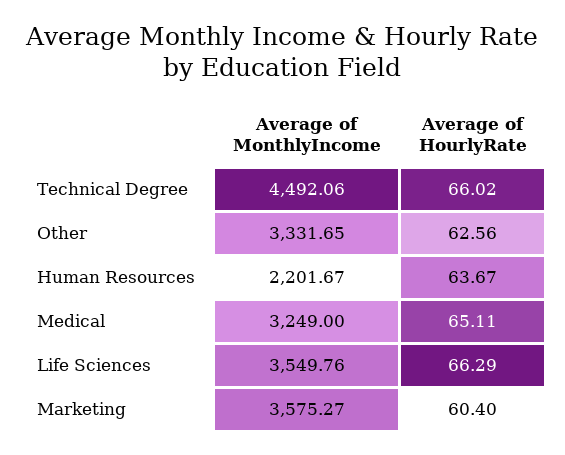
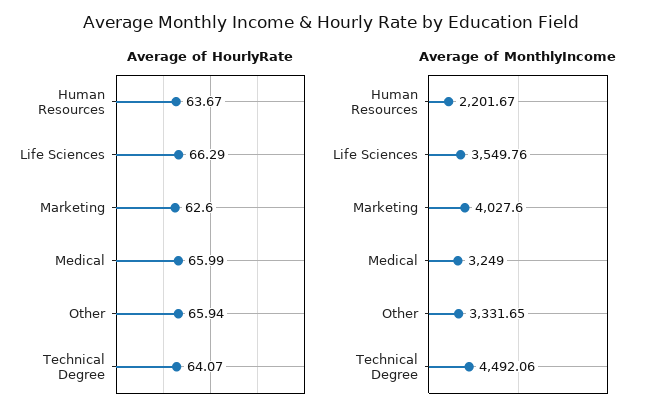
  {
    "Average of MonthlyIncome": {
      "Technical Degree": 4492.06,
      "Other": 3331.65,
      "Human Resources": 2201.67,
      "Medical": 3249,
      "Life Sciences": 3549.76,
-     "Marketing": 3575.27
+     "Marketing": 4027.6
    },
    "Average of HourlyRate": {
-     "Technical Degree": 66.02,
+     "Technical Degree": 64.07,
-     "Other": 62.56,
+     "Other": 65.94,
      "Human Resources": 63.67,
-     "Medical": 65.11,
+     "Medical": 65.99,
      "Life Sciences": 66.29,
-     "Marketing": 60.4
+     "Marketing": 62.6
    }
  }

